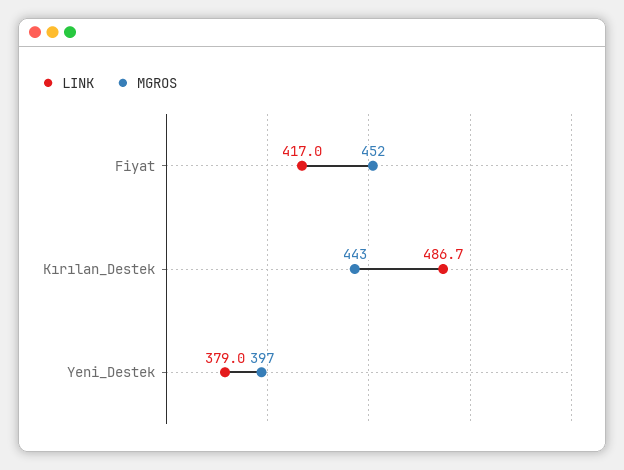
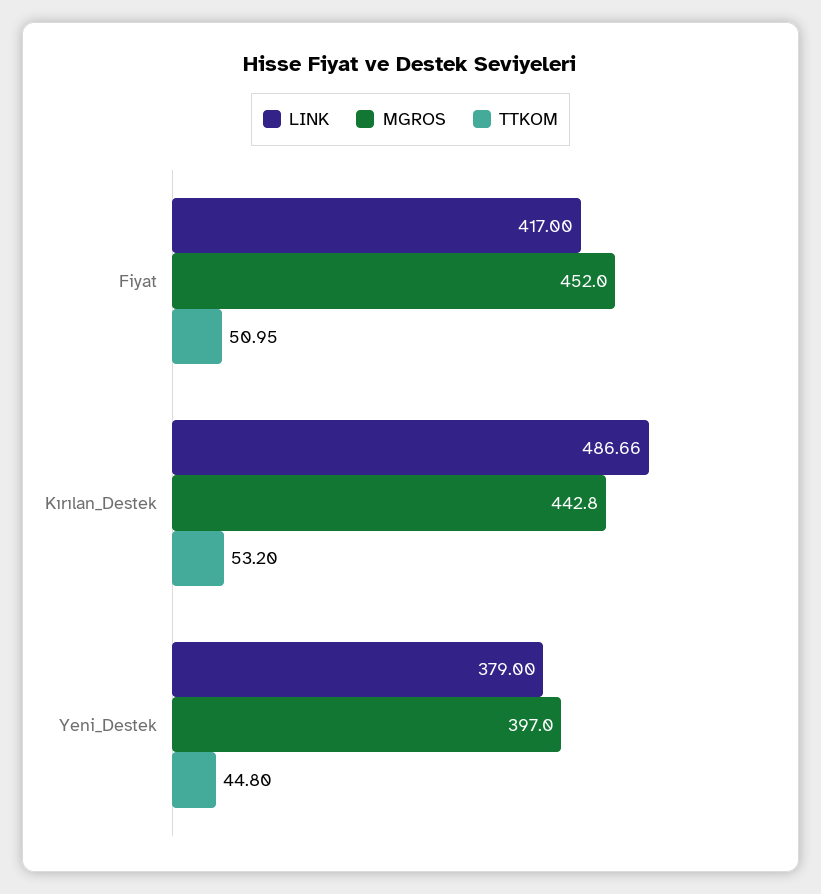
  {
    "LINK": {
      "Fiyat": 417,
      "Kırılan_Destek": 486.66,
      "Yeni_Destek": 379
    },
    "MGROS": {
      "Fiyat": 452,
      "Kırılan_Destek": 442.8,
      "Yeni_Destek": 397
-   }
+   },
+   "TTKOM": {
+     "Fiyat": 50.95,
+     "Kırılan_Destek": 53.2,
+     "Yeni_Destek": 44.8
+   }
  }

